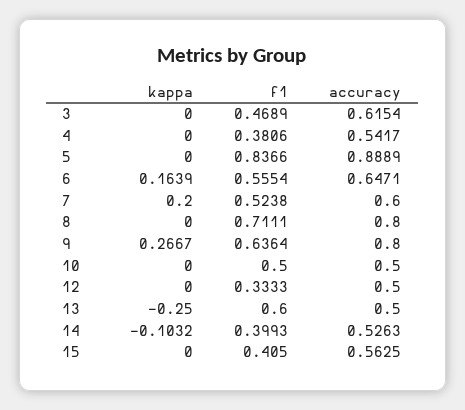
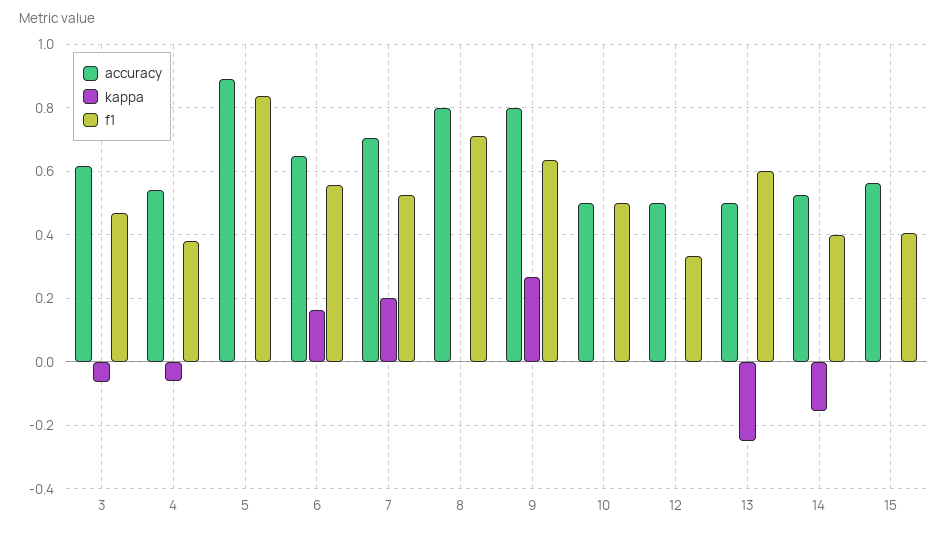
  {
    "kappa": {
-     "3": 0,
+     "3": -0.06,
-     "4": 0,
+     "4": -0.06,
      "5": 0,
      "6": 0.1639,
      "7": 0.2,
      "8": 0,
      "9": 0.2667,
      "10": 0,
      "12": 0,
      "13": -0.25,
-     "14": -0.1032,
+     "14": -0.16,
      "15": 0
    },
    "f1": {
      "3": 0.4689,
      "4": 0.3806,
      "5": 0.8366,
      "6": 0.5554,
      "7": 0.5238,
      "8": 0.7111,
      "9": 0.6364,
      "10": 0.5,
      "12": 0.3333,
      "13": 0.6,
      "14": 0.3993,
      "15": 0.405
    },
    "accuracy": {
      "3": 0.6154,
      "4": 0.5417,
      "5": 0.8889,
      "6": 0.6471,
-     "7": 0.6,
+     "7": 0.7,
      "8": 0.8,
      "9": 0.8,
      "10": 0.5,
      "12": 0.5,
      "13": 0.5,
      "14": 0.5263,
      "15": 0.5625
    }
  }

